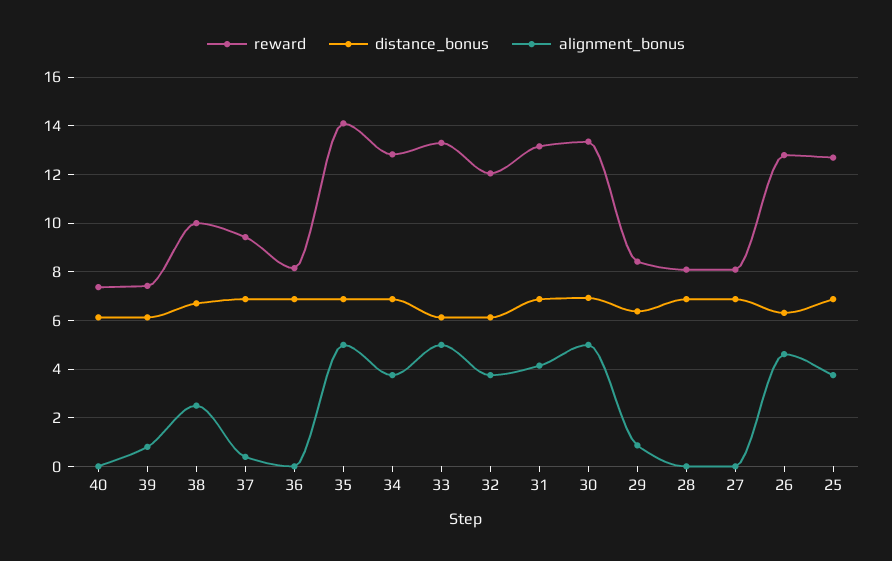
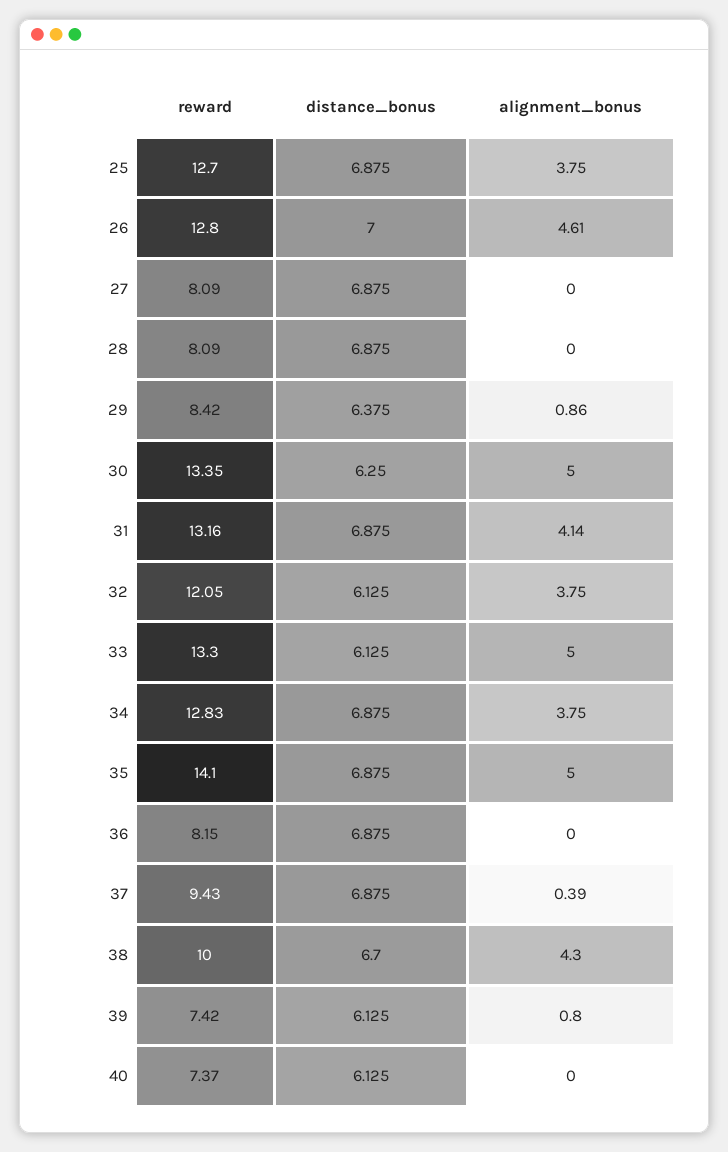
  {
    "reward": {
      "40": 7.37,
      "39": 7.42,
      "38": 10,
      "37": 9.43,
      "36": 8.15,
      "35": 14.1,
      "34": 12.83,
      "33": 13.3,
      "32": 12.05,
      "31": 13.16,
      "30": 13.35,
      "29": 8.42,
      "28": 8.09,
      "27": 8.09,
      "26": 12.8,
      "25": 12.7
    },
    "distance_bonus": {
      "40": 6.125,
      "39": 6.125,
      "38": 6.7,
      "37": 6.875,
      "36": 6.875,
      "35": 6.875,
      "34": 6.875,
      "33": 6.125,
      "32": 6.125,
      "31": 6.875,
-     "30": 7,
+     "30": 6.25,
      "29": 6.375,
      "28": 6.875,
      "27": 6.875,
-     "26": 6.25,
+     "26": 7,
      "25": 6.875
    },
    "alignment_bonus": {
      "40": 0,
      "39": 0.8,
-     "38": 2.5,
+     "38": 4.3,
      "37": 0.39,
      "36": 0,
      "35": 5,
      "34": 3.75,
      "33": 5,
      "32": 3.75,
      "31": 4.14,
      "30": 5,
      "29": 0.86,
      "28": 0,
      "27": 0,
      "26": 4.61,
      "25": 3.75
    }
  }

